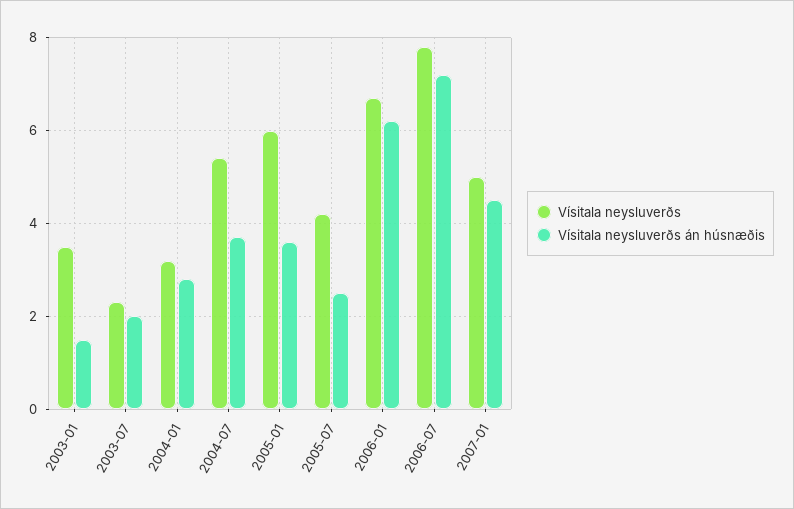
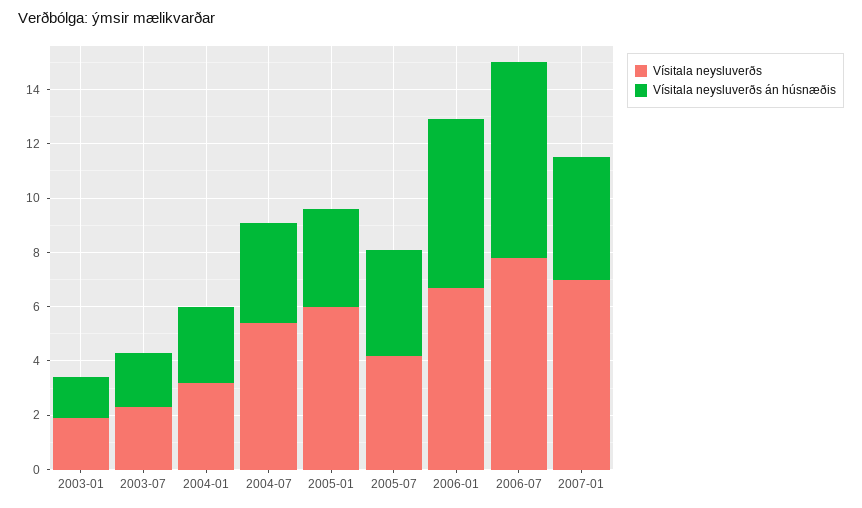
  {
    "Vísitala neysluverðs": {
-     "2003-01": 3.5,
+     "2003-01": 2,
      "2003-07": 2.5,
      "2004-01": 3,
      "2004-07": 5.5,
      "2005-01": 6,
      "2005-07": 4,
      "2006-01": 6.5,
      "2006-07": 8,
-     "2007-01": 5
+     "2007-01": 7
    },
    "Vísitala neysluverðs án húsnæðis": {
      "2003-01": 1.5,
      "2003-07": 2,
      "2004-01": 3,
      "2004-07": 3.5,
      "2005-01": 3.5,
-     "2005-07": 2.5,
+     "2005-07": 4,
      "2006-01": 6,
      "2006-07": 7,
      "2007-01": 4.5
    }
  }

